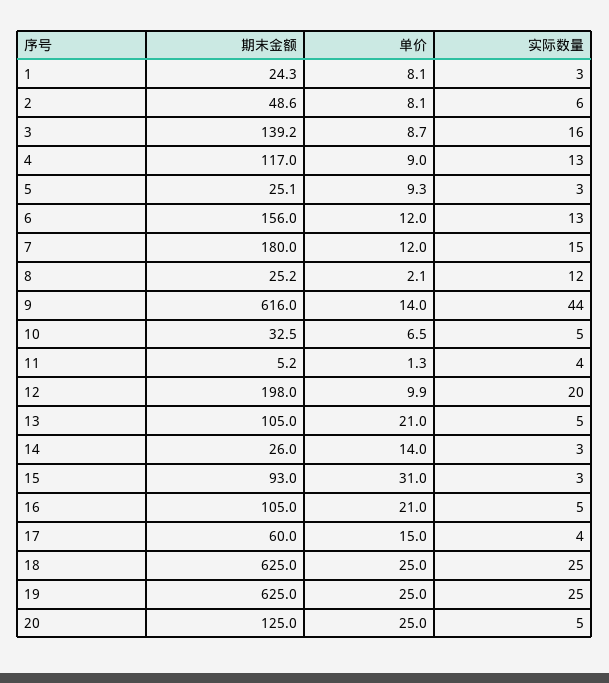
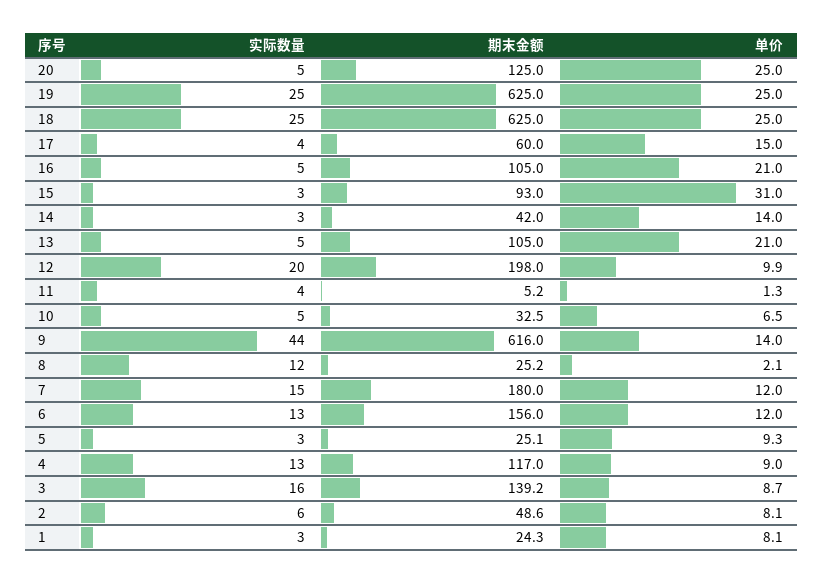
  {
    "期末金额": {
      "1": 24.3,
      "2": 48.6,
      "3": 139.2,
      "4": 117,
      "5": 25.1,
      "6": 156,
      "7": 180,
      "8": 25.2,
      "9": 616,
      "10": 32.5,
      "11": 5.2,
      "12": 198,
      "13": 105,
-     "14": 26,
+     "14": 42,
      "15": 93,
      "16": 105,
      "17": 60,
      "18": 625,
      "19": 625,
      "20": 125
    },
    "单价": {
      "1": 8.1,
      "2": 8.1,
      "3": 8.7,
      "4": 9,
      "5": 9.3,
      "6": 12,
      "7": 12,
      "8": 2.1,
      "9": 14,
      "10": 6.5,
      "11": 1.3,
      "12": 9.9,
      "13": 21,
      "14": 14,
      "15": 31,
      "16": 21,
      "17": 15,
      "18": 25,
      "19": 25,
      "20": 25
    },
    "实际数量": {
      "1": 3,
      "2": 6,
      "3": 16,
      "4": 13,
      "5": 3,
      "6": 13,
      "7": 15,
      "8": 12,
      "9": 44,
      "10": 5,
      "11": 4,
      "12": 20,
      "13": 5,
      "14": 3,
      "15": 3,
      "16": 5,
      "17": 4,
      "18": 25,
      "19": 25,
      "20": 5
    }
  }

